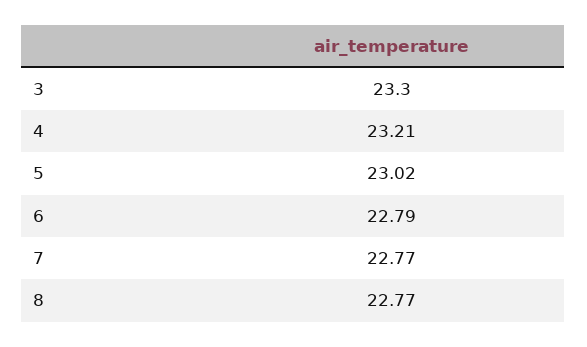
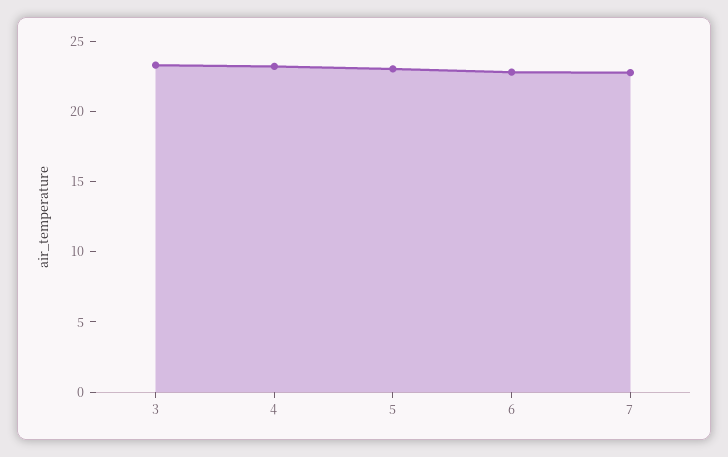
  {
    "3": 23.3,
    "4": 23.21,
    "5": 23.02,
    "6": 22.79,
-   "7": 22.77,
+   "7": 22.77
-   "8": 22.77
  }

